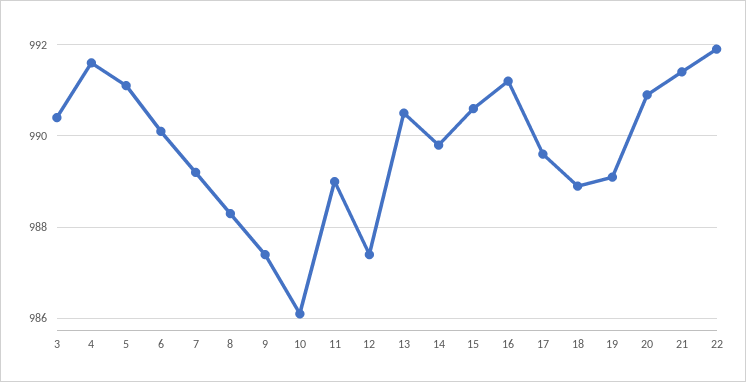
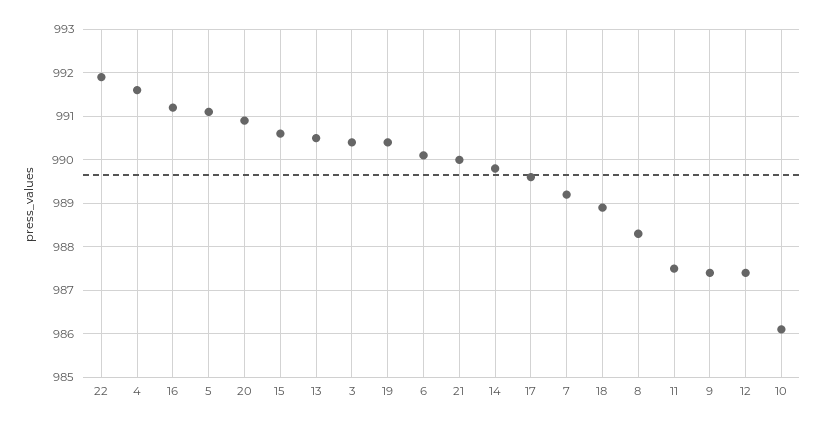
  {
    "3": 990.5,
    "4": 991.5,
    "5": 991,
    "6": 990,
    "7": 989,
    "8": 988.5,
    "9": 987.5,
    "10": 986,
-   "11": 989,
+   "11": 987.5,
    "12": 987.5,
    "13": 990.5,
    "14": 990,
    "15": 990.5,
    "16": 991,
    "17": 989.5,
    "18": 989,
-   "19": 989,
+   "19": 990.5,
    "20": 991,
-   "21": 991.5,
+   "21": 990,
    "22": 992
  }

